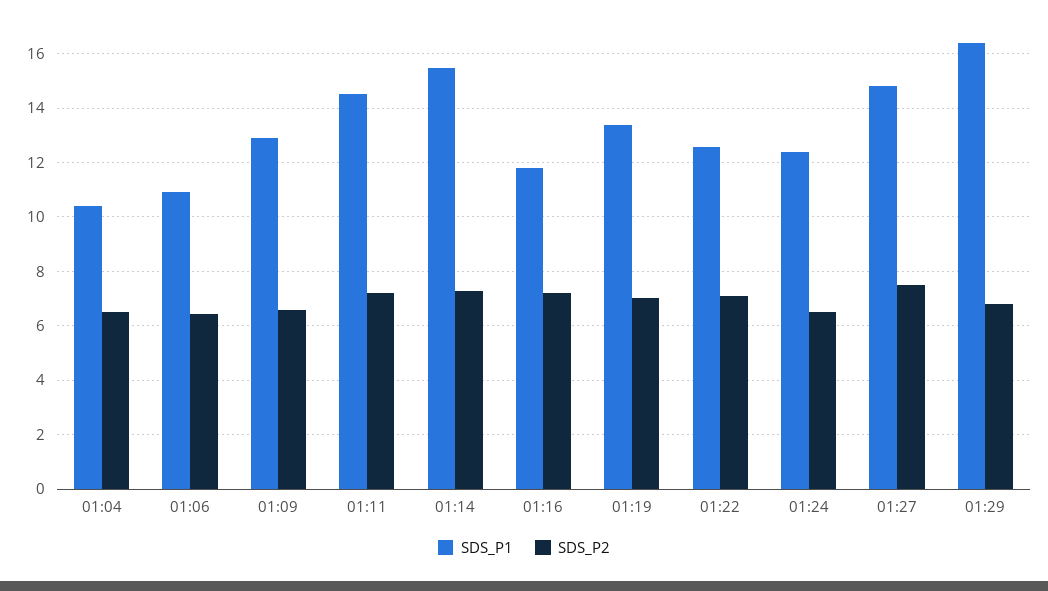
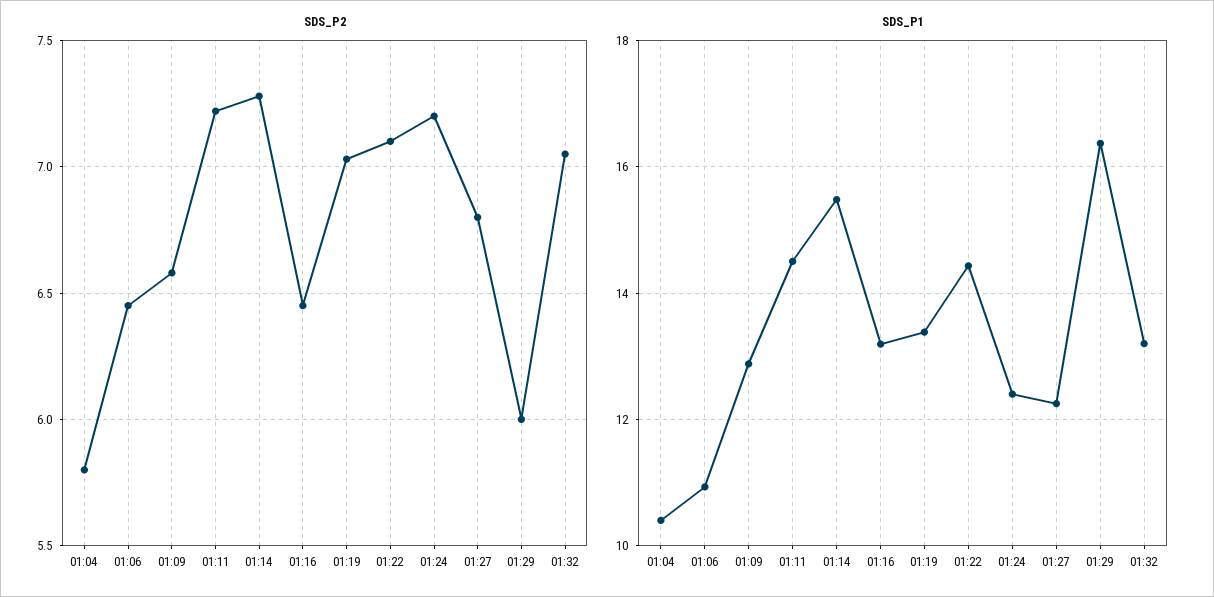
  {
    "SDS_P1": {
      "01:04": 10.4,
      "01:06": 11,
      "01:09": 12.8,
      "01:11": 14.6,
      "01:14": 15.4,
-     "01:16": 11.75,
+     "01:16": 13.2,
      "01:19": 13.4,
-     "01:22": 12.5,
+     "01:22": 14.4,
      "01:24": 12.4,
-     "01:27": 14.75,
+     "01:27": 12.2,
-     "01:29": 16.4
+     "01:29": 16.4,
+     "01:32": 13.2
    },
    "SDS_P2": {
-     "01:04": 6.5,
+     "01:04": 5.8,
      "01:06": 6.45,
      "01:09": 6.6,
      "01:11": 7.2,
      "01:14": 7.3,
-     "01:16": 7.25,
+     "01:16": 6.45,
      "01:19": 7.05,
      "01:22": 7.1,
-     "01:24": 6.5,
+     "01:24": 7.2,
-     "01:27": 7.5,
+     "01:27": 6.8,
-     "01:29": 6.75
+     "01:29": 6,
+     "01:32": 7.05
    }
  }

